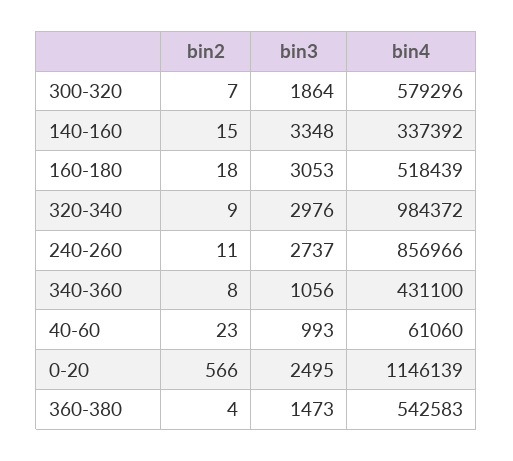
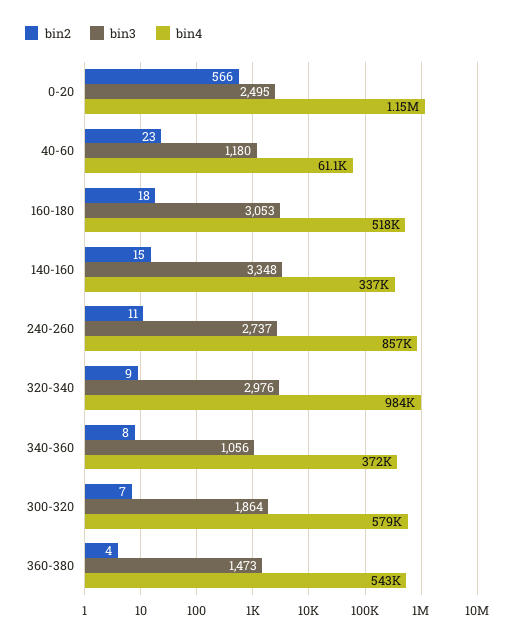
  {
    "bin2": {
      "300-320": 7,
      "140-160": 15,
      "160-180": 18,
      "320-340": 9,
      "240-260": 11,
      "340-360": 8,
      "40-60": 23,
      "0-20": 566,
      "360-380": 4
    },
    "bin3": {
      "300-320": 1864,
      "140-160": 3348,
      "160-180": 3053,
      "320-340": 2976,
      "240-260": 2737,
      "340-360": 1056,
-     "40-60": 993,
+     "40-60": 1180,
      "0-20": 2495,
      "360-380": 1473
    },
    "bin4": {
      "300-320": 579296,
      "140-160": 337392,
      "160-180": 518439,
      "320-340": 984372,
      "240-260": 856966,
-     "340-360": 431100,
+     "340-360": 372000,
      "40-60": 61060,
      "0-20": 1146139,
      "360-380": 542583
    }
  }

